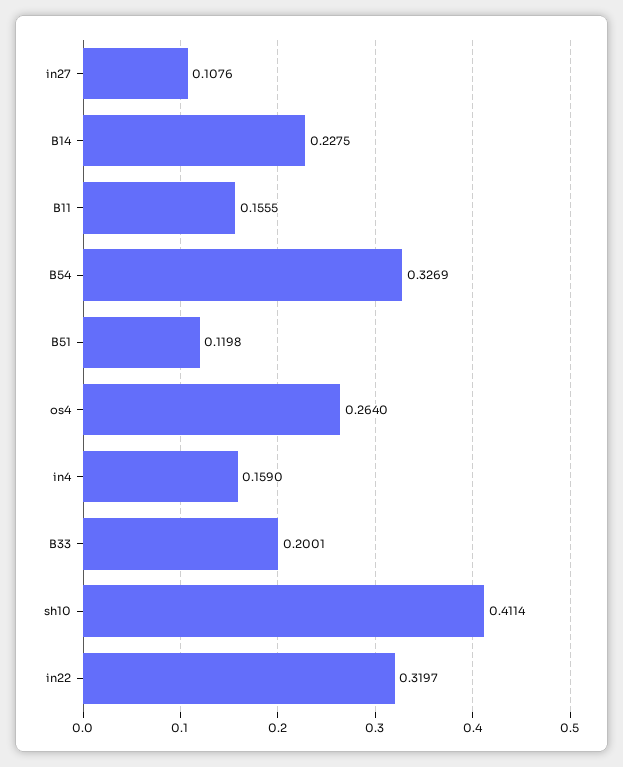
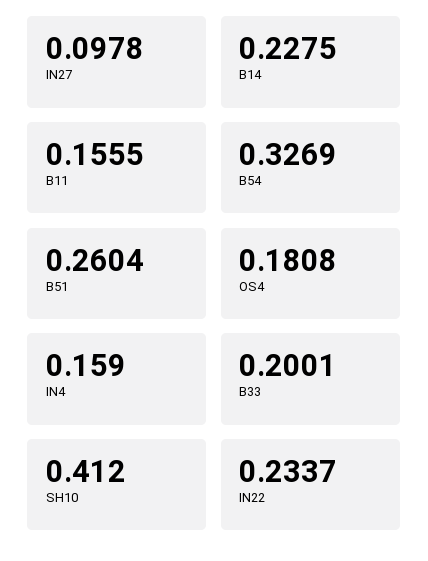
  {
-   "in27": 0.1076,
+   "in27": 0.0978,
    "B14": 0.2275,
    "B11": 0.1555,
    "B54": 0.3269,
-   "B51": 0.1198,
+   "B51": 0.2604,
-   "os4": 0.264,
+   "os4": 0.1808,
    "in4": 0.159,
    "B33": 0.2001,
-   "sh10": 0.4114,
+   "sh10": 0.412,
-   "in22": 0.3197
+   "in22": 0.2337
  }

